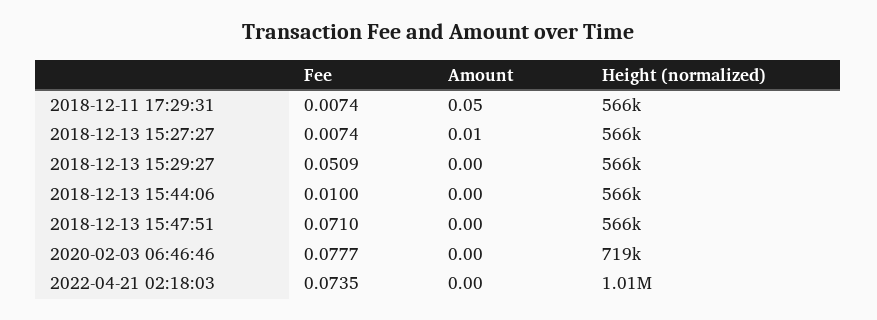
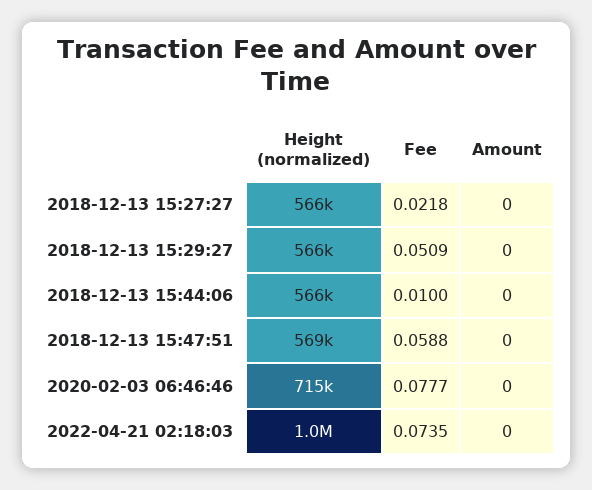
  {
    "Fee": {
-     "2018-12-11 17:29:31": 0.0074,
-     "2018-12-13 15:27:27": 0.0074,
+     "2018-12-13 15:27:27": 0.0218,
      "2018-12-13 15:29:27": 0.0509,
      "2018-12-13 15:44:06": 0.01,
-     "2018-12-13 15:47:51": 0.071,
+     "2018-12-13 15:47:51": 0.0588,
      "2020-02-03 06:46:46": 0.0777,
      "2022-04-21 02:18:03": 0.0735
    },
    "Amount": {
-     "2018-12-11 17:29:31": 0.05,
-     "2018-12-13 15:27:27": 0.01,
+     "2018-12-13 15:27:27": 0,
      "2018-12-13 15:29:27": 0,
      "2018-12-13 15:44:06": 0,
      "2018-12-13 15:47:51": 0,
      "2020-02-03 06:46:46": 0,
      "2022-04-21 02:18:03": 0
    },
    "Height (normalized)": {
-     "2018-12-11 17:29:31": 566000,
      "2018-12-13 15:27:27": 566000,
      "2018-12-13 15:29:27": 566000,
      "2018-12-13 15:44:06": 566000,
-     "2018-12-13 15:47:51": 566000,
+     "2018-12-13 15:47:51": 569000,
-     "2020-02-03 06:46:46": 719000,
+     "2020-02-03 06:46:46": 715000,
      "2022-04-21 02:18:03": 1010000
    }
  }

